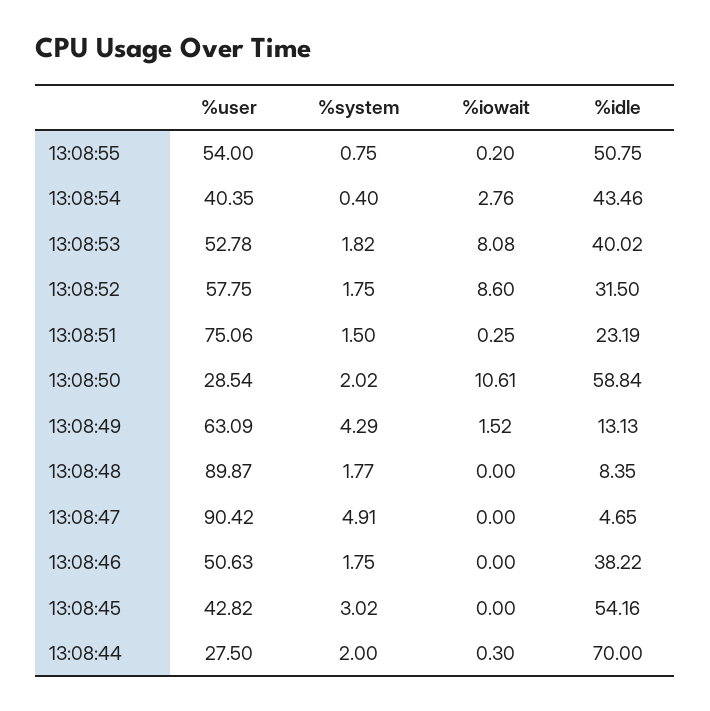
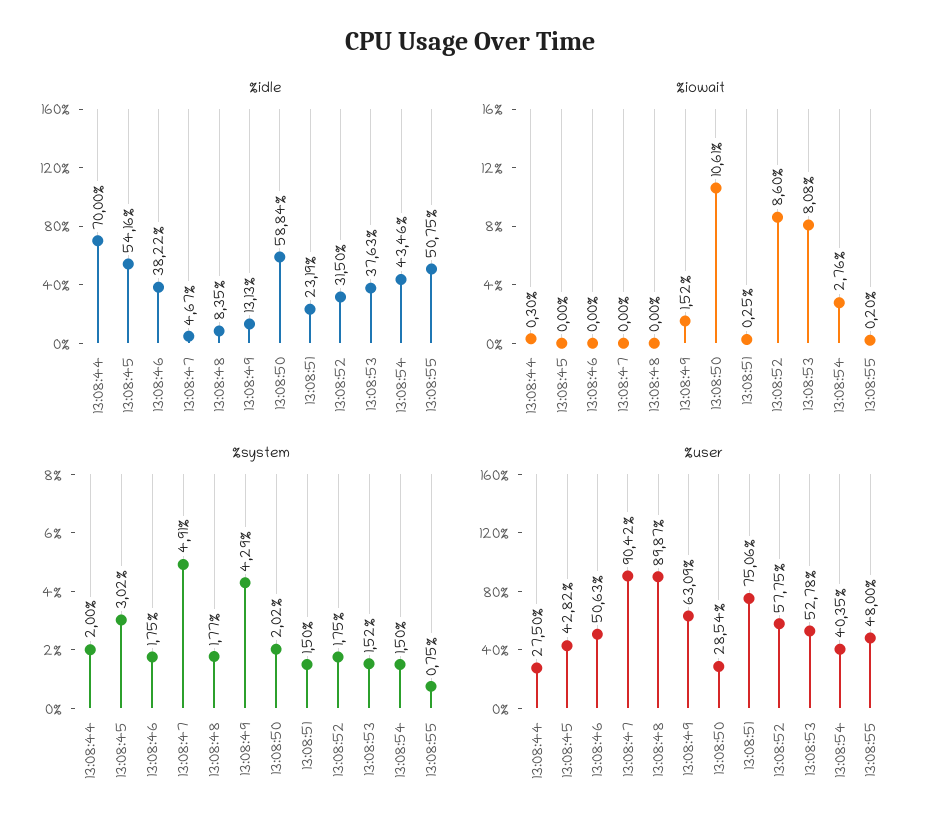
  {
    "%user": {
-     "13:08:55": 54,
+     "13:08:55": 48,
      "13:08:54": 40.35,
      "13:08:53": 52.78,
      "13:08:52": 57.75,
      "13:08:51": 75.06,
      "13:08:50": 28.54,
      "13:08:49": 63.09,
      "13:08:48": 89.87,
      "13:08:47": 90.42,
      "13:08:46": 50.63,
      "13:08:45": 42.82,
      "13:08:44": 27.5
    },
    "%system": {
      "13:08:55": 0.75,
-     "13:08:54": 0.4,
+     "13:08:54": 1.5,
-     "13:08:53": 1.82,
+     "13:08:53": 1.52,
      "13:08:52": 1.75,
      "13:08:51": 1.5,
      "13:08:50": 2.02,
      "13:08:49": 4.29,
      "13:08:48": 1.77,
      "13:08:47": 4.91,
      "13:08:46": 1.75,
      "13:08:45": 3.02,
      "13:08:44": 2
    },
    "%iowait": {
      "13:08:55": 0.2,
      "13:08:54": 2.76,
      "13:08:53": 8.08,
      "13:08:52": 8.6,
      "13:08:51": 0.25,
      "13:08:50": 10.61,
      "13:08:49": 1.52,
      "13:08:48": 0,
      "13:08:47": 0,
      "13:08:46": 0,
      "13:08:45": 0,
      "13:08:44": 0.3
    },
    "%idle": {
      "13:08:55": 50.75,
      "13:08:54": 43.46,
-     "13:08:53": 40.02,
+     "13:08:53": 37.63,
      "13:08:52": 31.5,
      "13:08:51": 23.19,
      "13:08:50": 58.84,
      "13:08:49": 13.13,
      "13:08:48": 8.35,
-     "13:08:47": 4.65,
+     "13:08:47": 4.67,
      "13:08:46": 38.22,
      "13:08:45": 54.16,
      "13:08:44": 70
    }
  }

